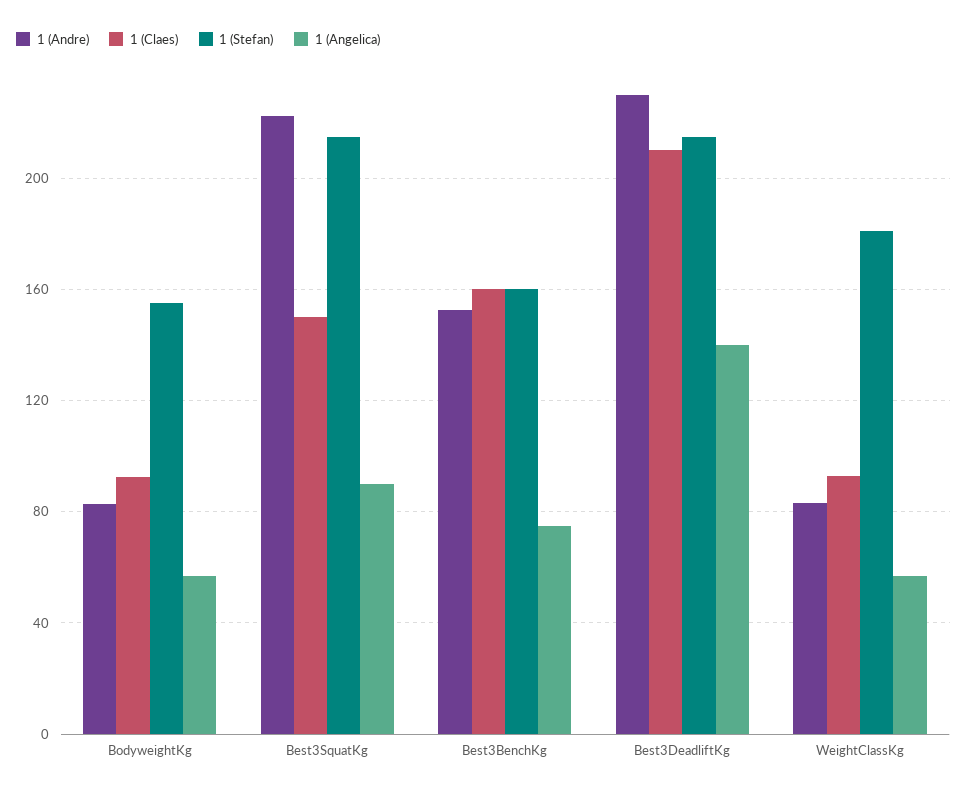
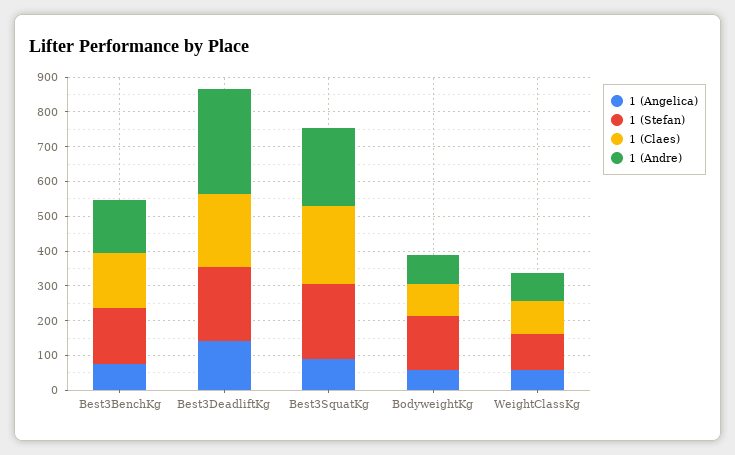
  {
    "1 (Andre)": {
      "BodyweightKg": 85,
      "Best3SquatKg": 225,
      "Best3BenchKg": 155,
-     "Best3DeadliftKg": 230,
+     "Best3DeadliftKg": 300,
      "WeightClassKg": 85
    },
    "1 (Claes)": {
      "BodyweightKg": 90,
-     "Best3SquatKg": 150,
+     "Best3SquatKg": 225,
      "Best3BenchKg": 160,
      "Best3DeadliftKg": 210,
      "WeightClassKg": 95
    },
    "1 (Stefan)": {
      "BodyweightKg": 155,
      "Best3SquatKg": 215,
      "Best3BenchKg": 160,
      "Best3DeadliftKg": 215,
-     "WeightClassKg": 180
+     "WeightClassKg": 100
    },
    "1 (Angelica)": {
      "BodyweightKg": 55,
      "Best3SquatKg": 90,
      "Best3BenchKg": 75,
      "Best3DeadliftKg": 140,
      "WeightClassKg": 55
    }
  }

